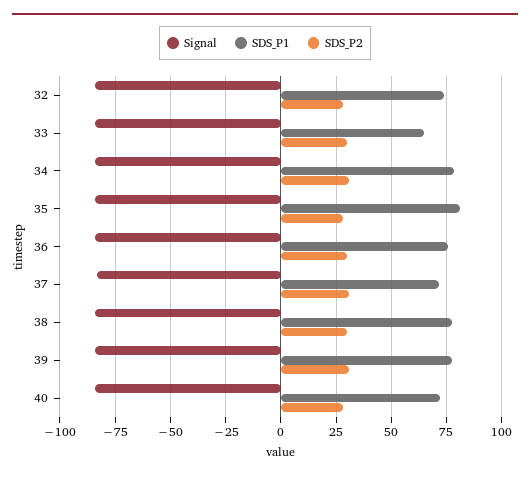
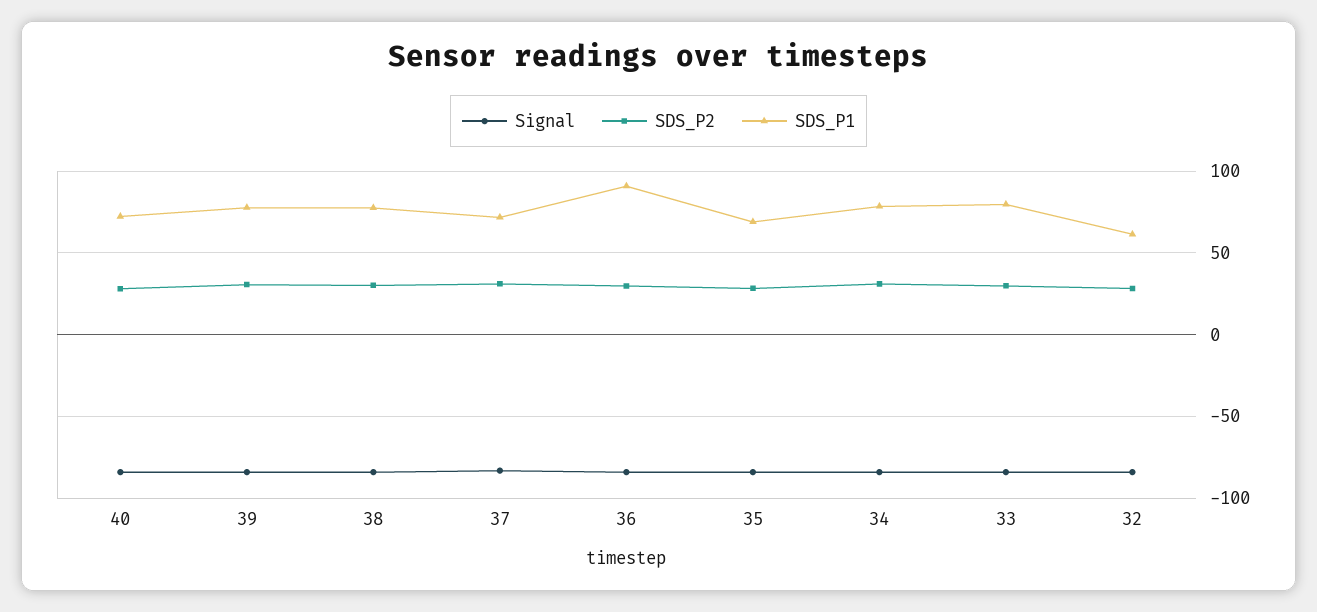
  {
    "Signal": {
      "32": -85,
      "33": -85,
      "34": -85,
      "35": -85,
      "36": -85,
      "37": -85,
      "38": -85,
      "39": -85,
      "40": -85
    },
    "SDS_P1": {
-     "32": 75,
+     "32": 60,
-     "33": 65,
+     "33": 80,
      "34": 80,
-     "35": 80,
+     "35": 70,
-     "36": 75,
+     "36": 90,
      "37": 70,
      "38": 80,
      "39": 80,
      "40": 70
    },
    "SDS_P2": {
      "32": 30,
      "33": 30,
      "34": 30,
      "35": 30,
      "36": 30,
      "37": 30,
      "38": 30,
      "39": 30,
      "40": 30
    }
  }

